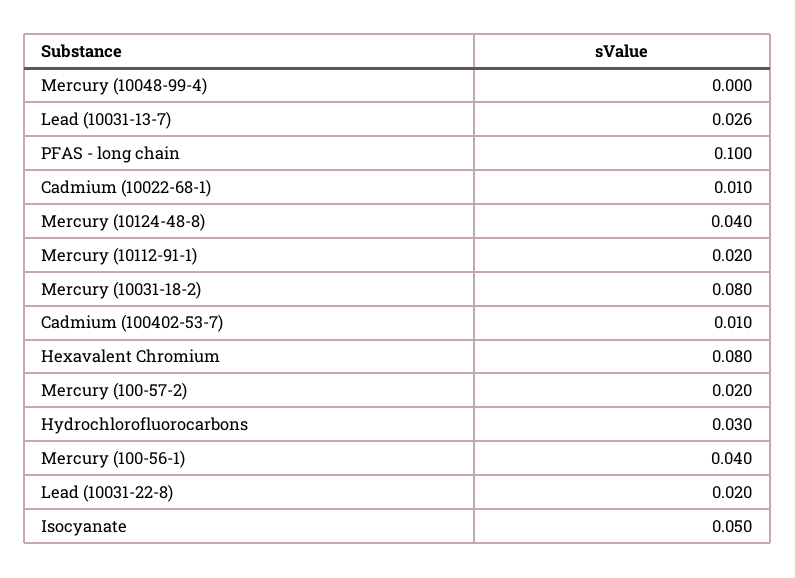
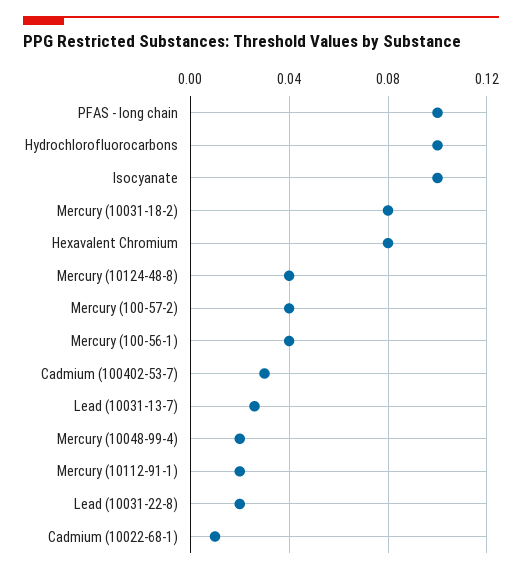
  {
-   "Mercury (10048-99-4)": 0,
+   "Mercury (10048-99-4)": 0.02,
    "Lead (10031-13-7)": 0.026,
    "PFAS - long chain": 0.1,
    "Cadmium (10022-68-1)": 0.01,
    "Mercury (10124-48-8)": 0.04,
    "Mercury (10112-91-1)": 0.02,
    "Mercury (10031-18-2)": 0.08,
-   "Cadmium (100402-53-7)": 0.01,
+   "Cadmium (100402-53-7)": 0.03,
    "Hexavalent Chromium": 0.08,
-   "Mercury (100-57-2)": 0.02,
+   "Mercury (100-57-2)": 0.04,
-   "Hydrochlorofluorocarbons": 0.03,
+   "Hydrochlorofluorocarbons": 0.1,
    "Mercury (100-56-1)": 0.04,
    "Lead (10031-22-8)": 0.02,
-   "Isocyanate": 0.05
+   "Isocyanate": 0.1
  }

